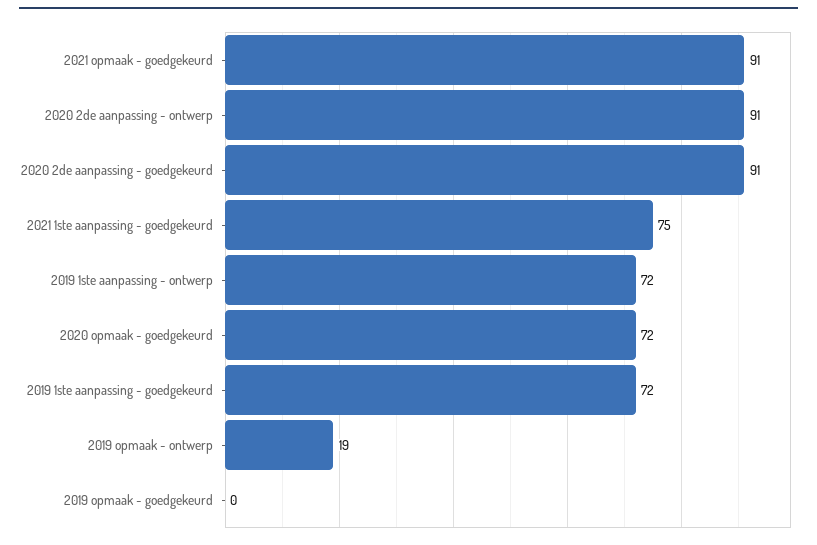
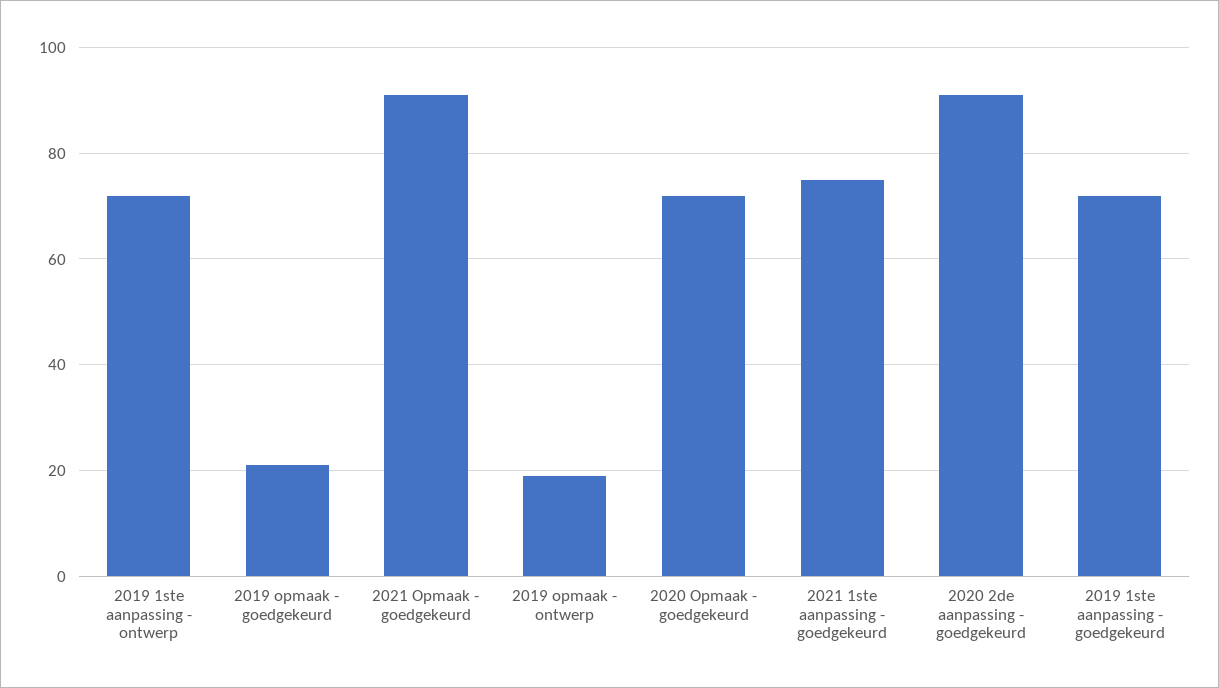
  {
    "2021 opmaak - goedgekeurd": 91,
-   "2020 2de aanpassing - ontwerp": 91,
    "2020 2de aanpassing - goedgekeurd": 91,
    "2021 1ste aanpassing - goedgekeurd": 75,
    "2019 1ste aanpassing - ontwerp": 72,
    "2020 opmaak - goedgekeurd": 72,
    "2019 1ste aanpassing - goedgekeurd": 72,
    "2019 opmaak - ontwerp": 19,
-   "2019 opmaak - goedgekeurd": 0
+   "2019 opmaak - goedgekeurd": 20
  }

